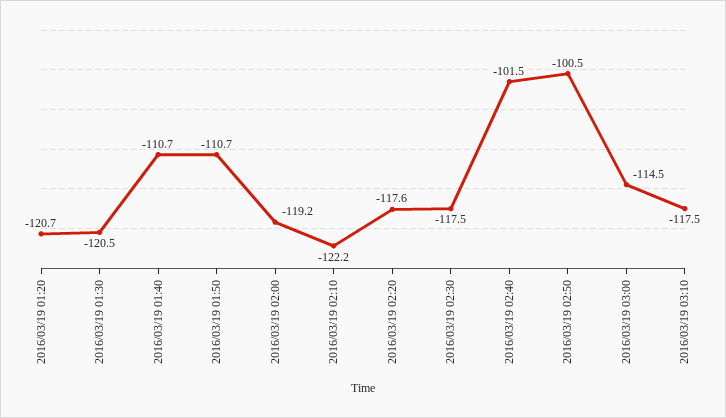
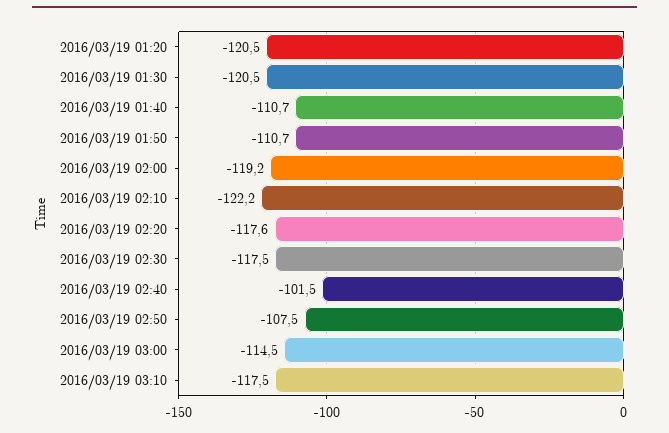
  {
-   "2016/03/19 01:20": -120.7,
+   "2016/03/19 01:20": -120.5,
    "2016/03/19 01:30": -120.5,
    "2016/03/19 01:40": -110.7,
    "2016/03/19 01:50": -110.7,
    "2016/03/19 02:00": -119.2,
    "2016/03/19 02:10": -122.2,
    "2016/03/19 02:20": -117.6,
    "2016/03/19 02:30": -117.5,
    "2016/03/19 02:40": -101.5,
-   "2016/03/19 02:50": -100.5,
+   "2016/03/19 02:50": -107.5,
    "2016/03/19 03:00": -114.5,
    "2016/03/19 03:10": -117.5
  }

